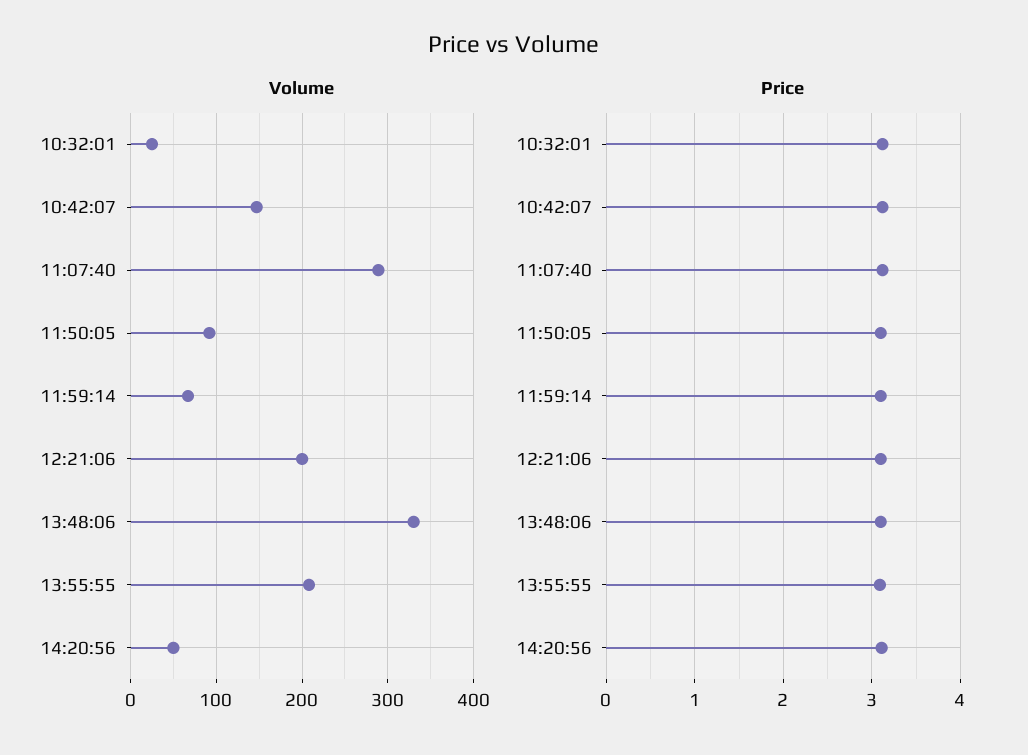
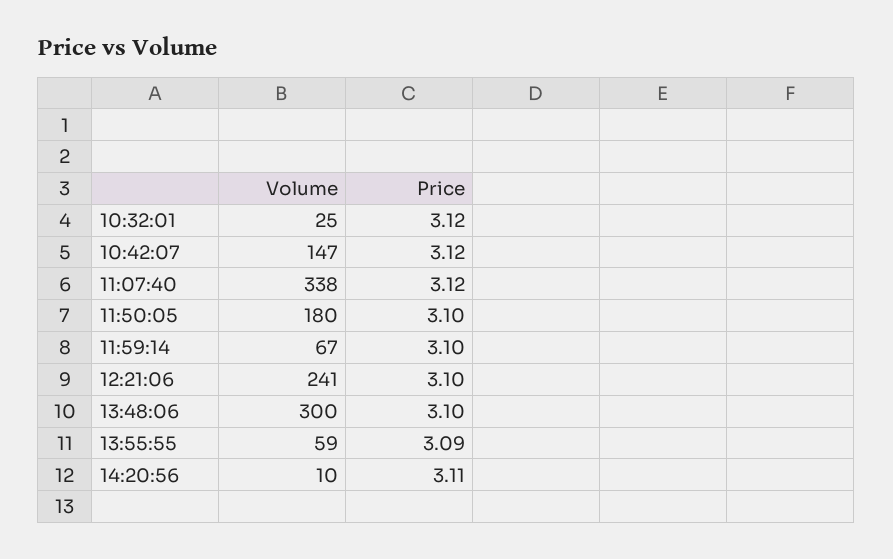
  {
    "Volume": {
      "10:32:01": 25,
      "10:42:07": 147,
-     "11:07:40": 290,
+     "11:07:40": 338,
-     "11:50:05": 90,
+     "11:50:05": 180,
      "11:59:14": 67,
-     "12:21:06": 200,
+     "12:21:06": 241,
-     "13:48:06": 330,
+     "13:48:06": 300,
-     "13:55:55": 210,
+     "13:55:55": 59,
-     "14:20:56": 50
+     "14:20:56": 10
    },
    "Price": {
      "10:32:01": 3.12,
      "10:42:07": 3.12,
      "11:07:40": 3.12,
      "11:50:05": 3.1,
      "11:59:14": 3.1,
      "12:21:06": 3.1,
      "13:48:06": 3.1,
      "13:55:55": 3.09,
      "14:20:56": 3.11
    }
  }

